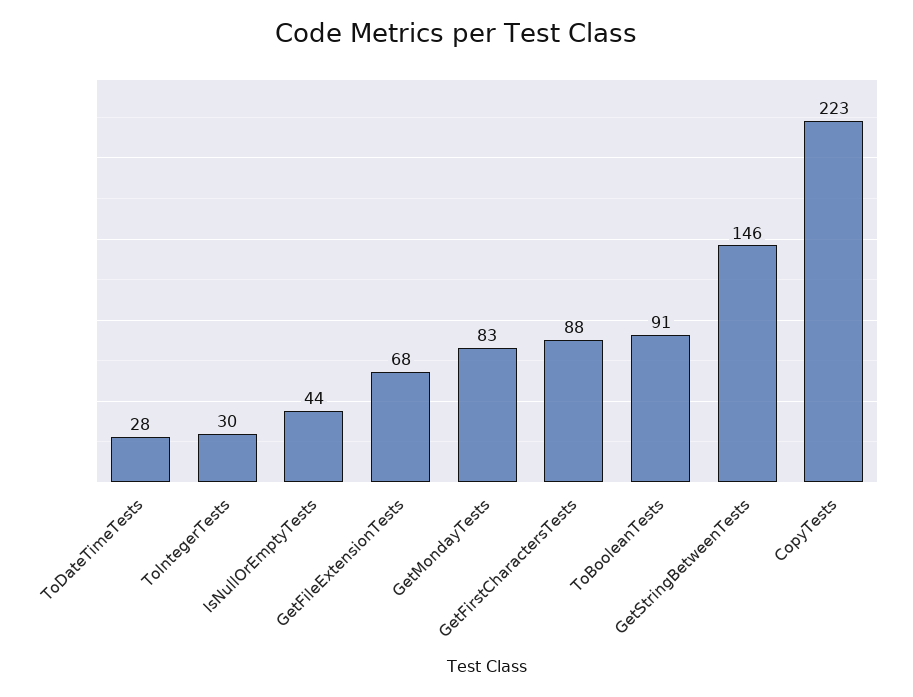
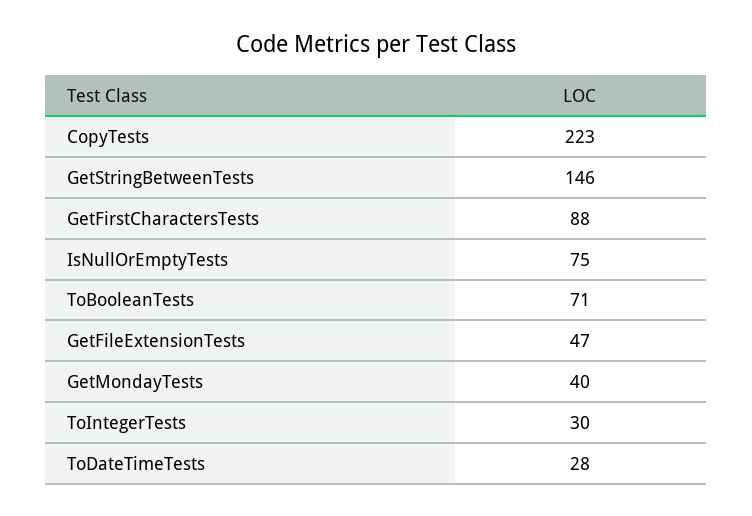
  {
    "ToDateTimeTests": 28,
    "ToIntegerTests": 30,
-   "IsNullOrEmptyTests": 44,
+   "IsNullOrEmptyTests": 75,
-   "GetFileExtensionTests": 68,
+   "GetFileExtensionTests": 47,
-   "GetMondayTests": 83,
+   "GetMondayTests": 40,
    "GetFirstCharactersTests": 88,
-   "ToBooleanTests": 91,
+   "ToBooleanTests": 71,
    "GetStringBetweenTests": 146,
    "CopyTests": 223
  }

